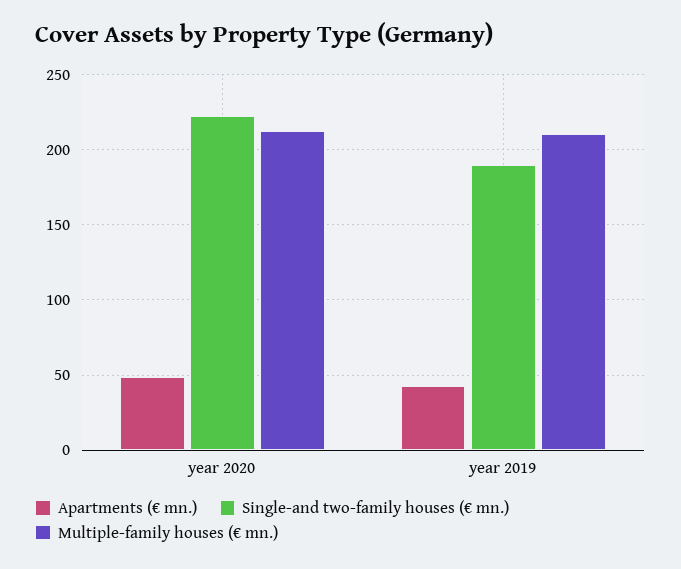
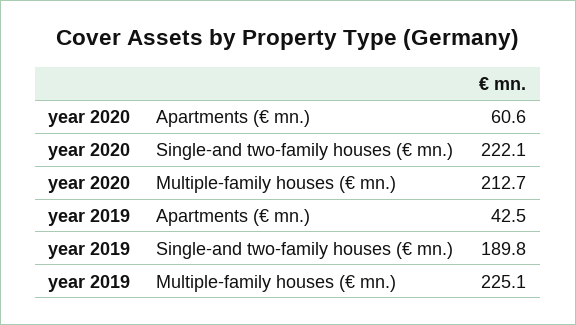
  {
    "Apartments (€ mn.)": {
-     "year 2020": 50,
+     "year 2020": 60.6,
      "year 2019": 42.5
    },
    "Single-and two-family houses (€ mn.)": {
      "year 2020": 222.1,
      "year 2019": 189.8
    },
    "Multiple-family houses (€ mn.)": {
      "year 2020": 212.7,
-     "year 2019": 210
+     "year 2019": 225.1
    }
  }

